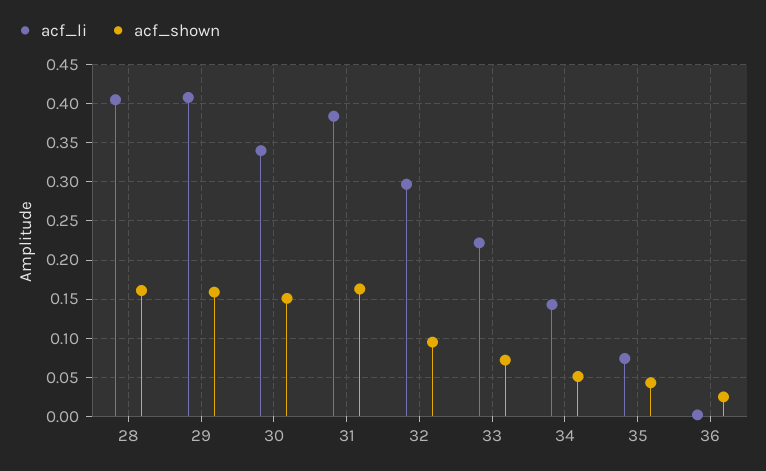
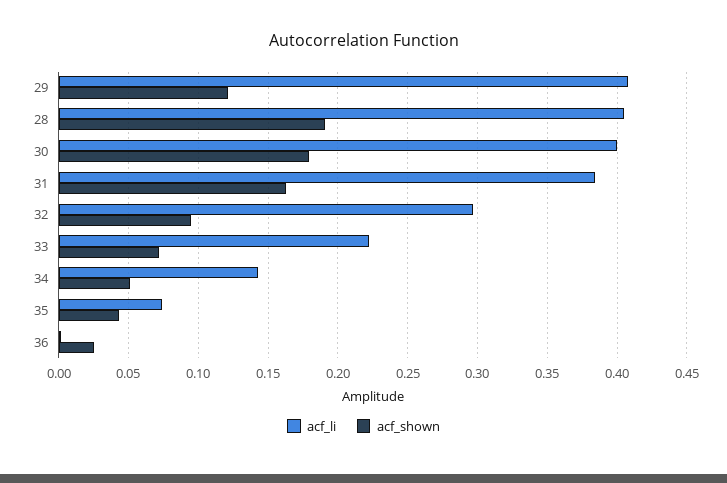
  {
    "acf_li": {
      "28": 0.405,
      "29": 0.41,
-     "30": 0.34,
+     "30": 0.4,
      "31": 0.385,
      "32": 0.295,
      "33": 0.22,
      "34": 0.145,
      "35": 0.075,
      "36": 0
    },
    "acf_shown": {
-     "28": 0.16,
+     "28": 0.19,
-     "29": 0.16,
+     "29": 0.12,
-     "30": 0.15,
+     "30": 0.18,
      "31": 0.165,
      "32": 0.095,
      "33": 0.07,
      "34": 0.05,
      "35": 0.045,
      "36": 0.025
    }
  }

